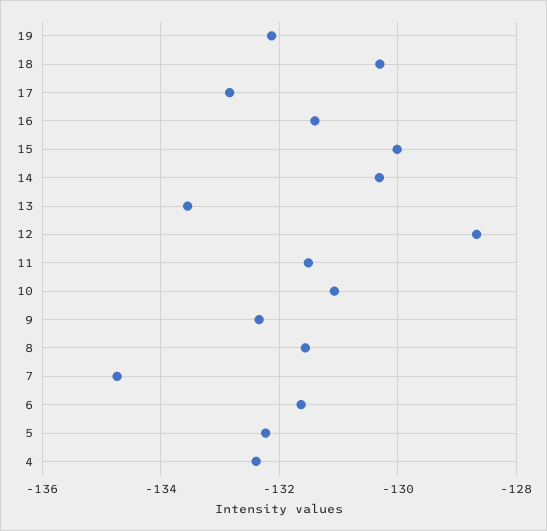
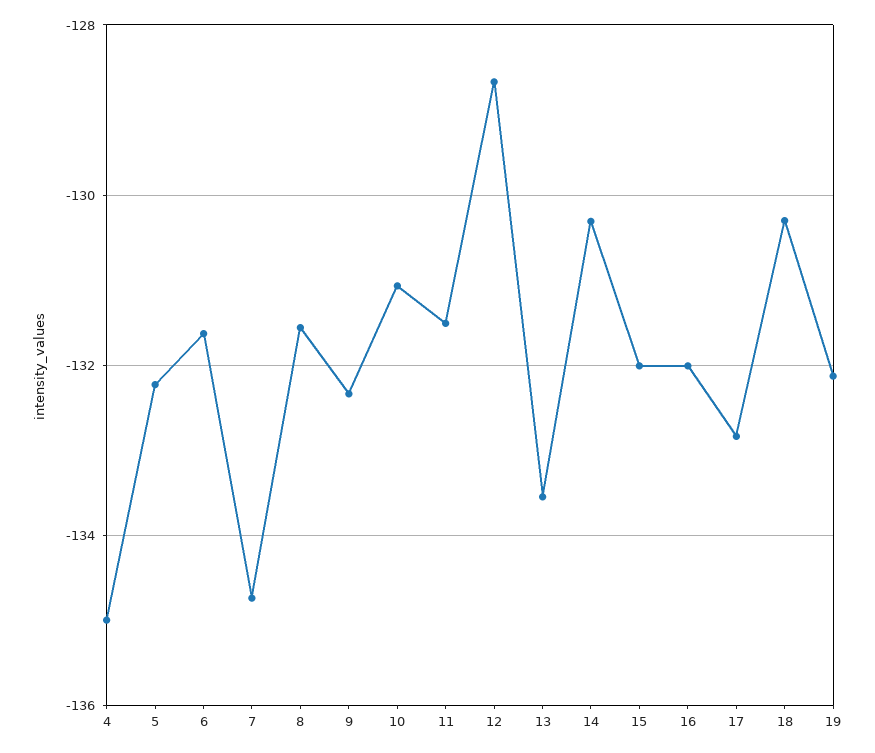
  {
    "19": -132.2,
    "18": -130.4,
    "17": -132.8,
-   "16": -131.4,
+   "16": -132,
-   "15": -130,
+   "15": -132,
    "14": -130.4,
    "13": -133.6,
    "12": -128.6,
    "11": -131.6,
    "10": -131,
    "9": -132.4,
    "8": -131.6,
    "7": -134.8,
    "6": -131.6,
    "5": -132.2,
-   "4": -132.4
+   "4": -135
  }

